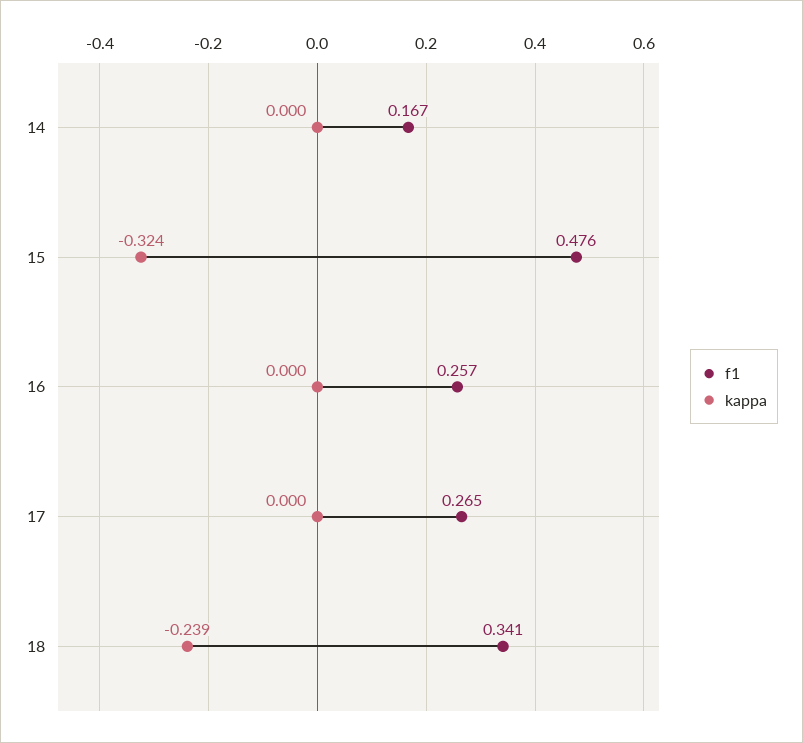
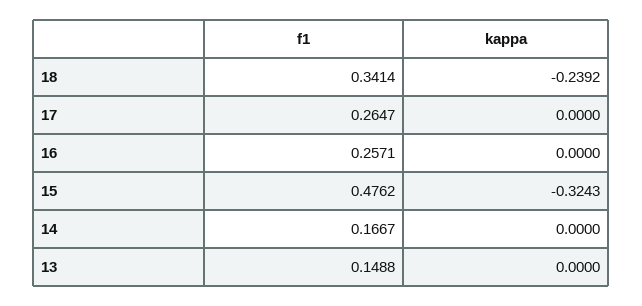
  {
    "f1": {
      "14": 0.1667,
      "15": 0.4762,
      "16": 0.2571,
      "17": 0.2647,
-     "18": 0.3414
+     "18": 0.3414,
+     "13": 0.1488
    },
    "kappa": {
      "14": 0,
      "15": -0.3243,
      "16": 0,
      "17": 0,
-     "18": -0.2392
+     "18": -0.2392,
+     "13": 0
    }
  }

